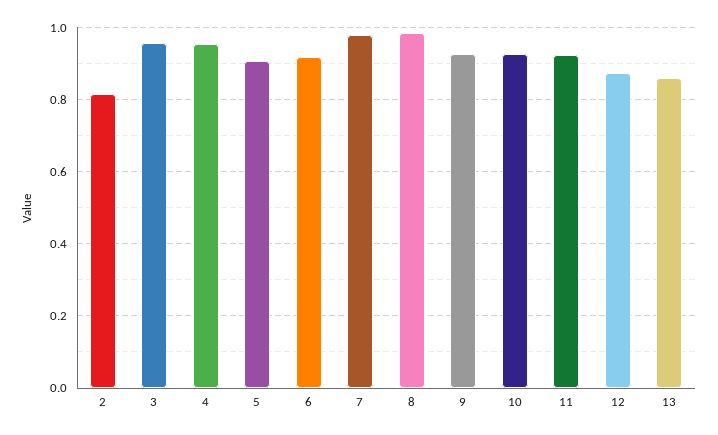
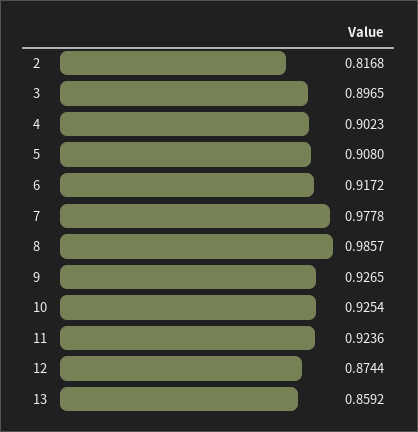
  {
    "2": 0.8168,
-   "3": 0.96,
+   "3": 0.8965,
-   "4": 0.96,
+   "4": 0.9023,
    "5": 0.908,
    "6": 0.9172,
    "7": 0.9778,
    "8": 0.9857,
    "9": 0.9265,
    "10": 0.9254,
    "11": 0.9236,
    "12": 0.8744,
    "13": 0.8592
  }

